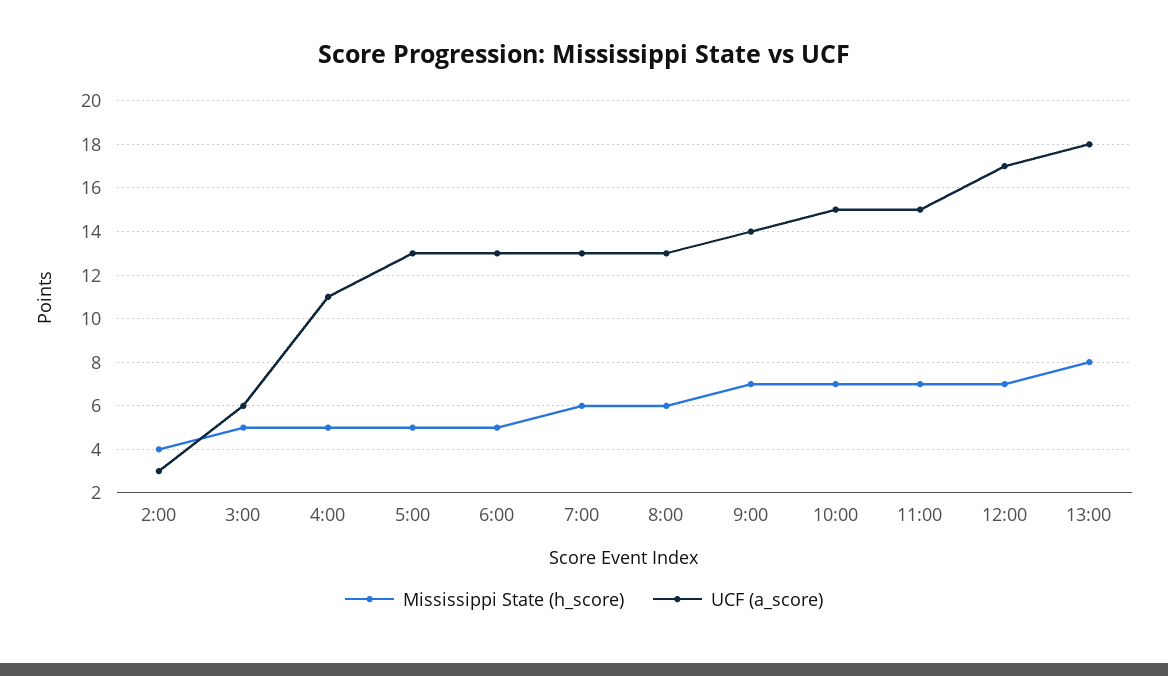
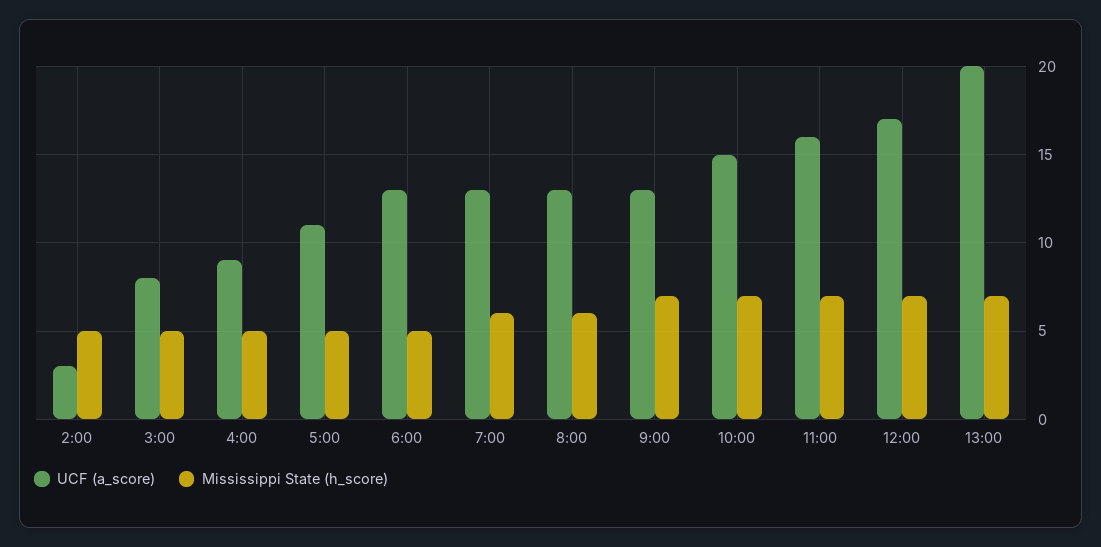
  {
    "Mississippi State (h_score)": {
-     "2:00": 4,
+     "2:00": 5,
      "3:00": 5,
      "4:00": 5,
      "5:00": 5,
      "6:00": 5,
      "7:00": 6,
      "8:00": 6,
      "9:00": 7,
      "10:00": 7,
      "11:00": 7,
      "12:00": 7,
-     "13:00": 8
+     "13:00": 7
    },
    "UCF (a_score)": {
      "2:00": 3,
-     "3:00": 6,
+     "3:00": 8,
-     "4:00": 11,
+     "4:00": 9,
-     "5:00": 13,
+     "5:00": 11,
      "6:00": 13,
      "7:00": 13,
      "8:00": 13,
-     "9:00": 14,
+     "9:00": 13,
      "10:00": 15,
-     "11:00": 15,
+     "11:00": 16,
      "12:00": 17,
-     "13:00": 18
+     "13:00": 20
    }
  }

